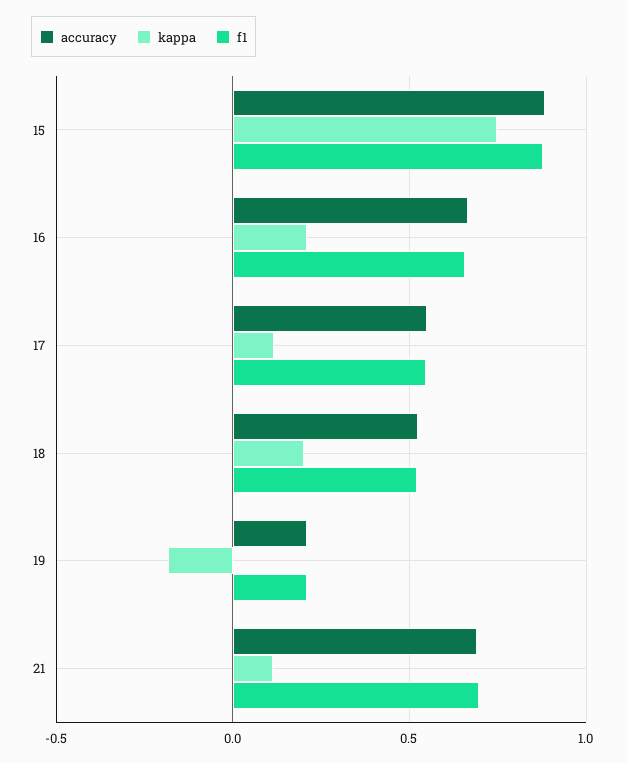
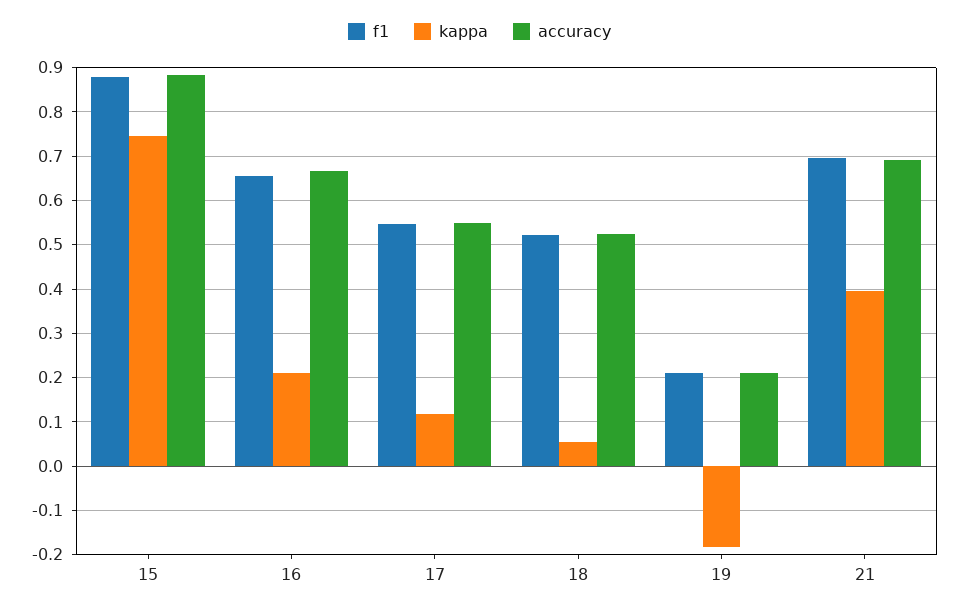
  {
    "accuracy": {
      "15": 0.88,
      "16": 0.66,
      "17": 0.56,
      "18": 0.52,
      "19": 0.22,
      "21": 0.7
    },
    "kappa": {
      "15": 0.74,
      "16": 0.22,
      "17": 0.12,
-     "18": 0.2,
+     "18": 0.06,
      "19": -0.18,
-     "21": 0.1
+     "21": 0.4
    },
    "f1": {
      "15": 0.88,
      "16": 0.66,
      "17": 0.54,
      "18": 0.52,
      "19": 0.22,
      "21": 0.7
    }
  }

